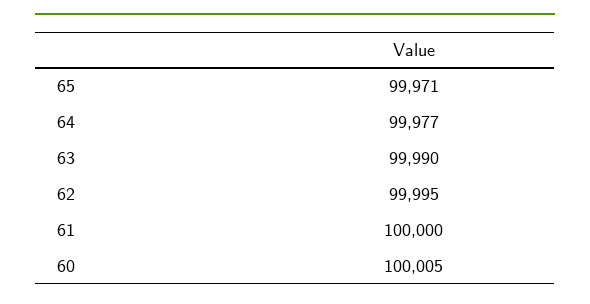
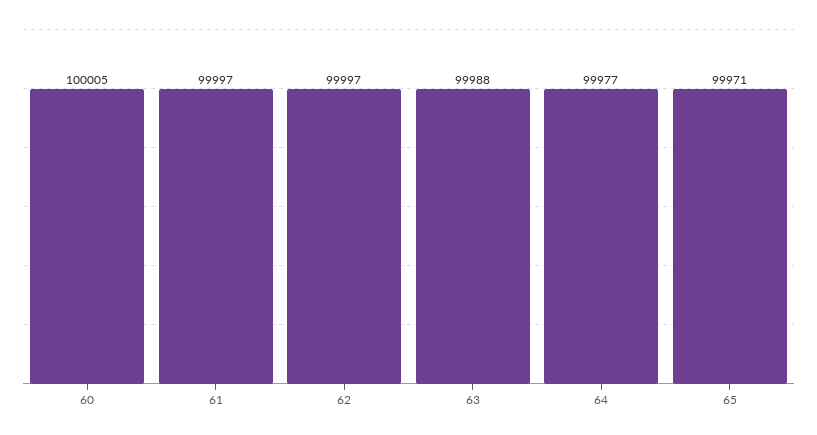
  {
    "65": 99971,
    "64": 99977,
-   "63": 99990,
+   "63": 99988,
-   "62": 99995,
+   "62": 99997,
-   "61": 100000,
+   "61": 99997,
    "60": 100005
  }

